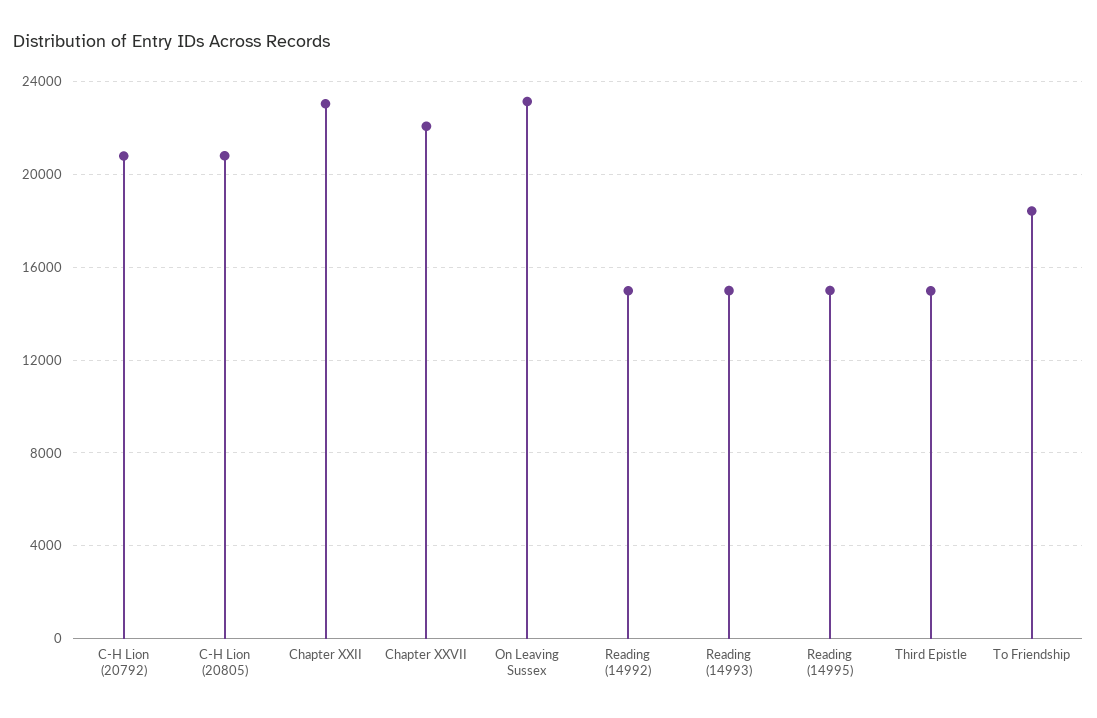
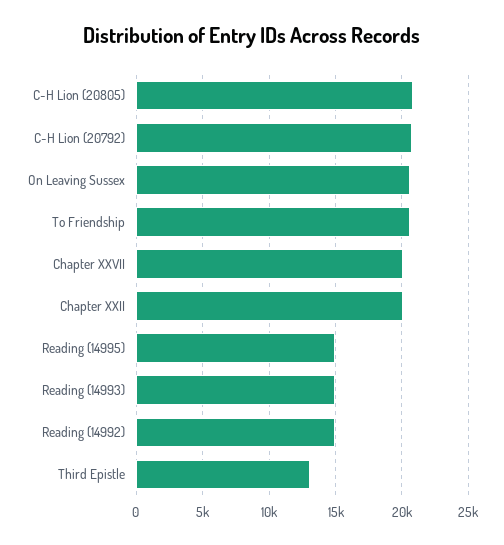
  {
    "C-H Lion (20792)": 21000,
    "C-H Lion (20805)": 21000,
-   "Chapter XXII": 23000,
+   "Chapter XXII": 20000,
-   "Chapter XXVII": 22000,
+   "Chapter XXVII": 20000,
-   "On Leaving Sussex": 23000,
+   "On Leaving Sussex": 20500,
    "Reading (14992)": 15000,
    "Reading (14993)": 15000,
    "Reading (14995)": 15000,
-   "Third Epistle": 15000,
+   "Third Epistle": 13000,
-   "To Friendship": 18500
+   "To Friendship": 20500
  }

